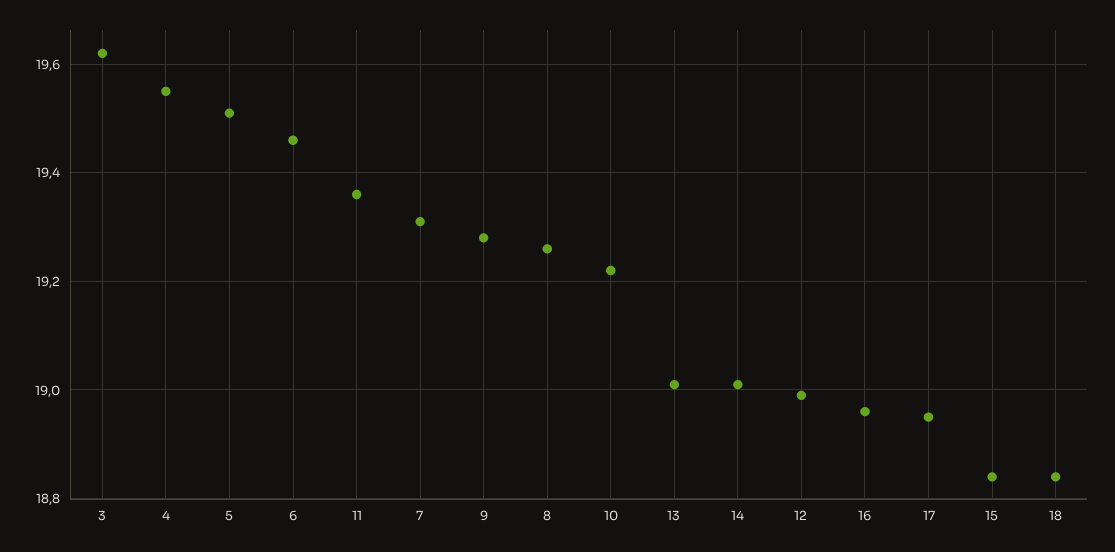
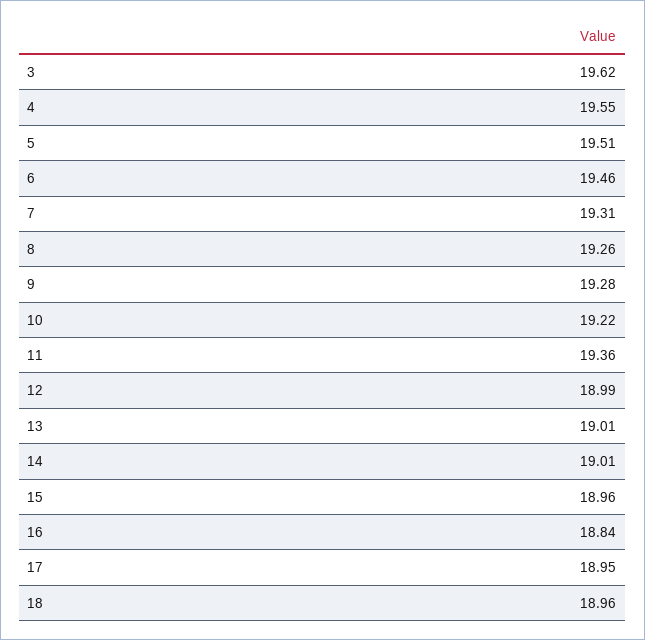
  {
    "3": 19.62,
    "4": 19.55,
    "5": 19.51,
    "6": 19.46,
    "11": 19.36,
    "7": 19.31,
    "9": 19.28,
    "8": 19.26,
    "10": 19.22,
    "13": 19.01,
    "14": 19.01,
    "12": 18.99,
-   "16": 18.95,
+   "16": 18.84,
    "17": 18.95,
-   "15": 18.85,
+   "15": 18.96,
-   "18": 18.85
+   "18": 18.96
  }

